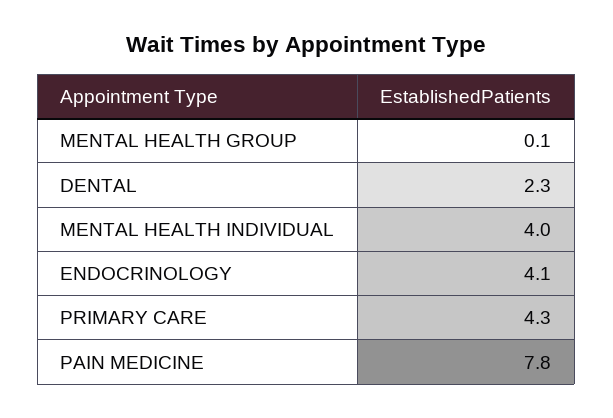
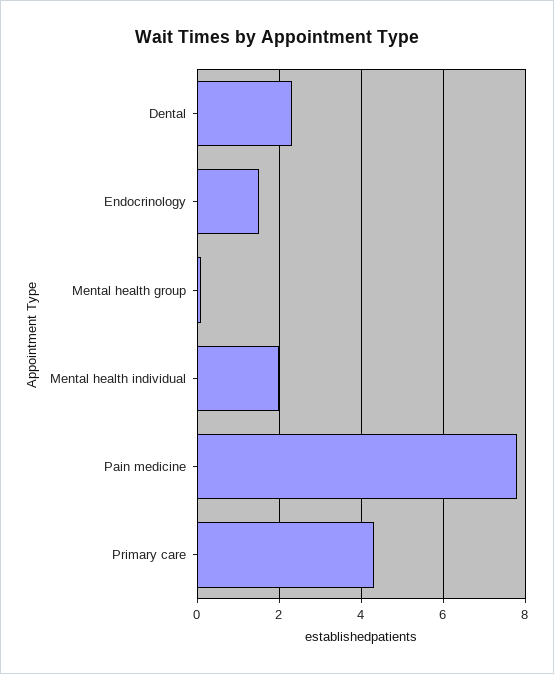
  {
    "MENTAL HEALTH GROUP": 0.1,
    "DENTAL": 2.3,
-   "MENTAL HEALTH INDIVIDUAL": 4,
+   "MENTAL HEALTH INDIVIDUAL": 2,
-   "ENDOCRINOLOGY": 4.1,
+   "ENDOCRINOLOGY": 1.5,
    "PRIMARY CARE": 4.3,
    "PAIN MEDICINE": 7.8
  }

